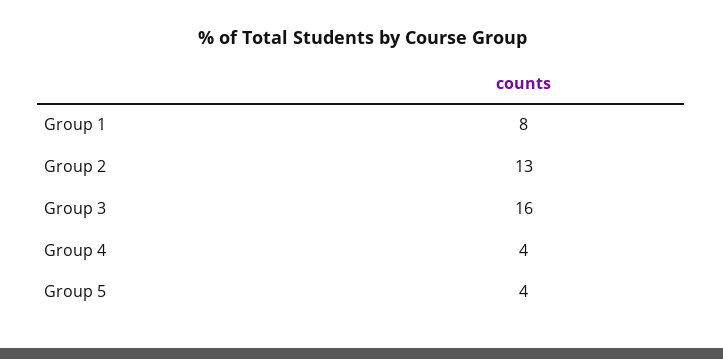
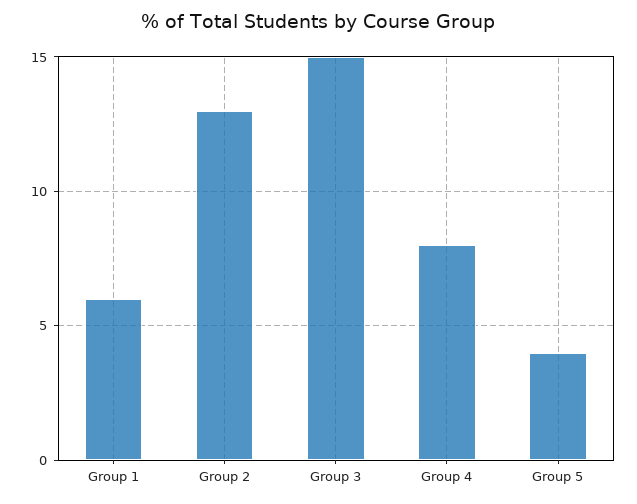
  {
-   "Group 1": 8,
+   "Group 1": 6,
    "Group 2": 13,
-   "Group 3": 16,
+   "Group 3": 15,
-   "Group 4": 4,
+   "Group 4": 8,
    "Group 5": 4
  }

